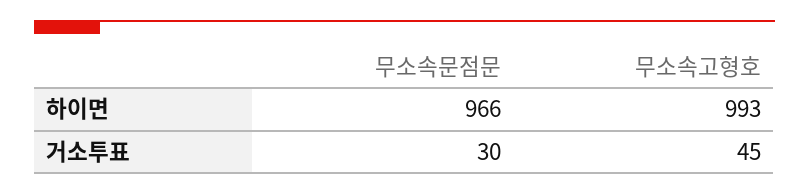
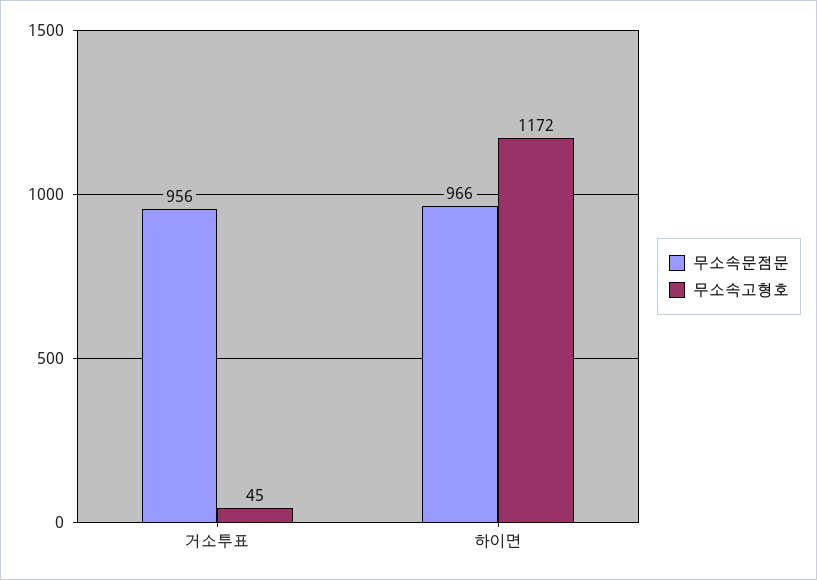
  {
    "무소속문점문": {
      "하이면": 966,
-     "거소투표": 30
+     "거소투표": 956
    },
    "무소속고형호": {
-     "하이면": 993,
+     "하이면": 1172,
      "거소투표": 45
    }
  }

